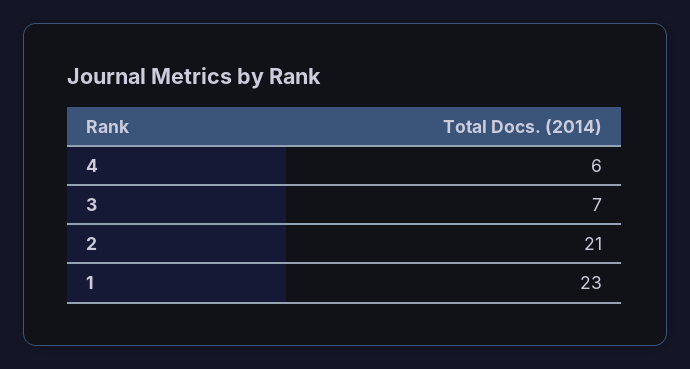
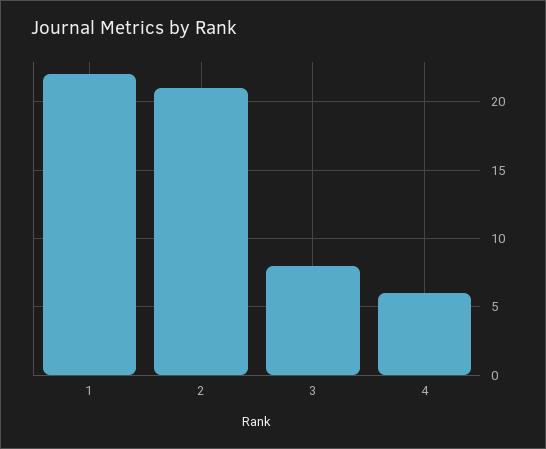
  {
    "4": 6,
-   "3": 7,
+   "3": 8,
    "2": 21,
-   "1": 23
+   "1": 22
  }

